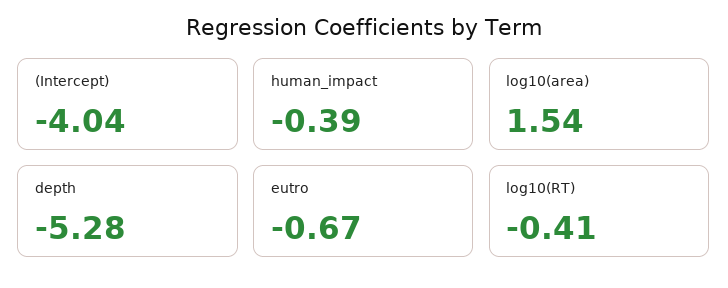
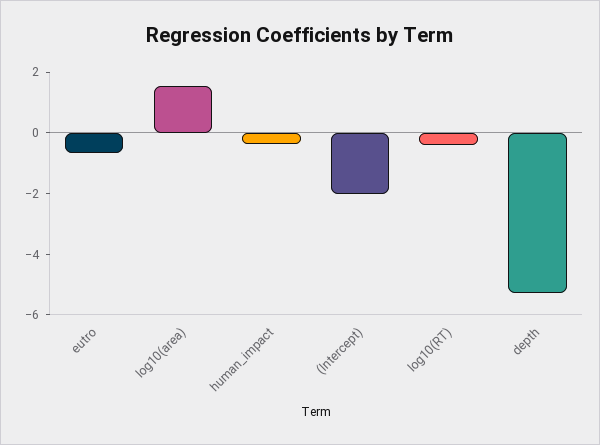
  {
-   "(Intercept)": -4.04,
+   "(Intercept)": -2,
    "human_impact": -0.39,
    "log10(area)": 1.54,
    "depth": -5.28,
    "eutro": -0.67,
    "log10(RT)": -0.41
  }

